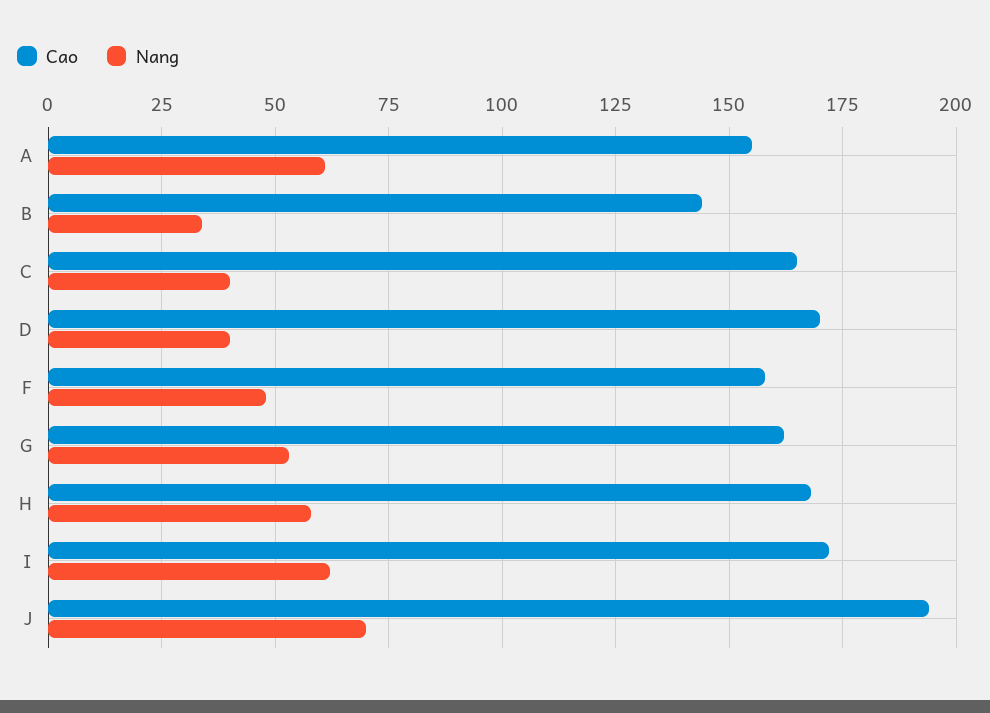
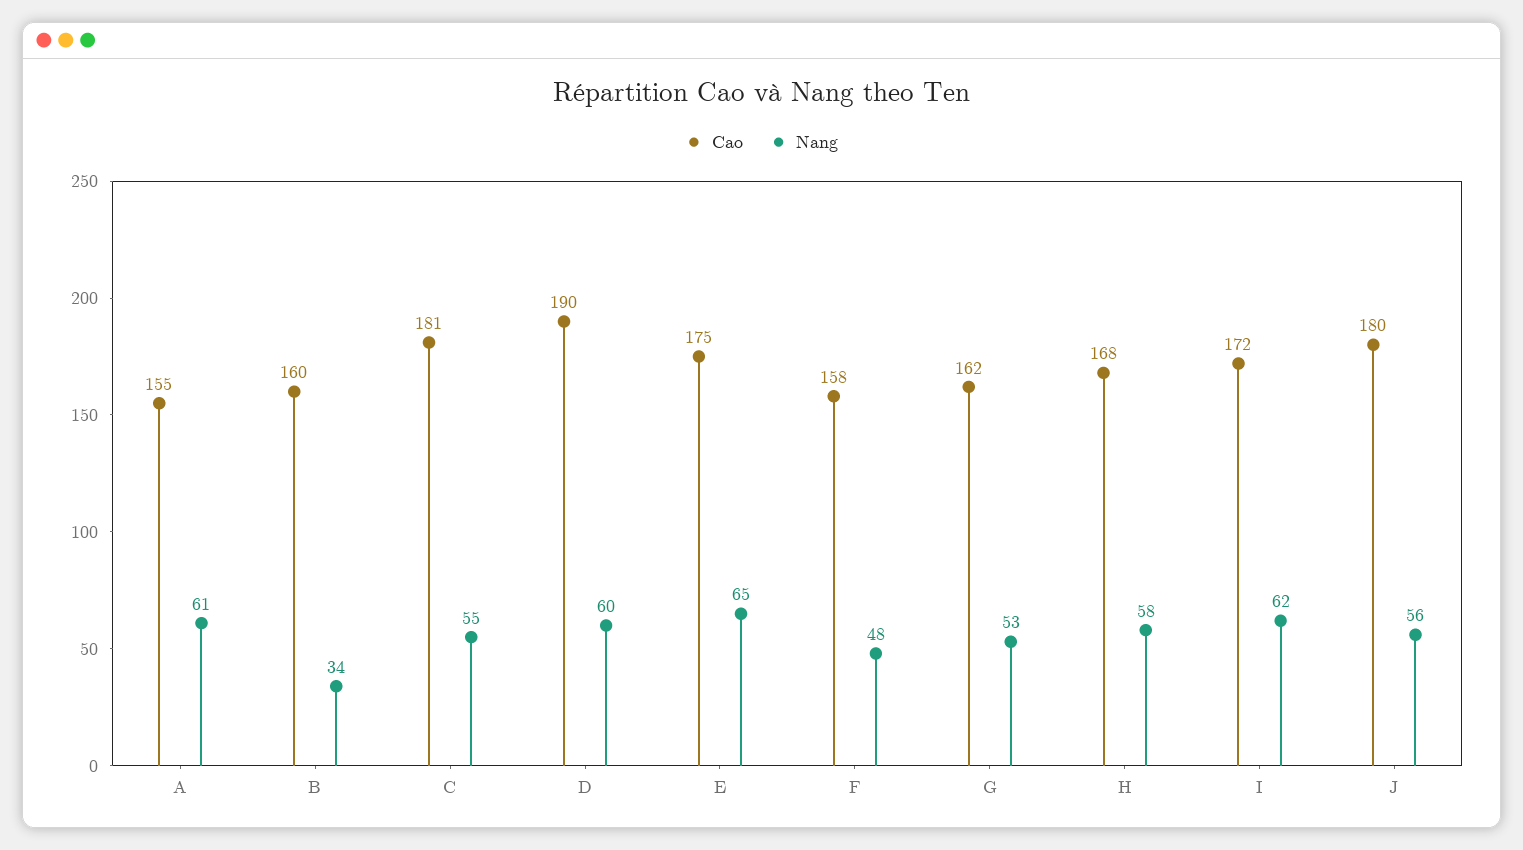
  {
    "Cao": {
      "A": 155,
-     "B": 145,
+     "B": 160,
-     "C": 165,
+     "C": 181,
-     "D": 170,
+     "D": 190,
      "F": 158,
      "G": 162,
      "H": 168,
      "I": 172,
-     "J": 195
+     "J": 180,
+     "E": 175
    },
    "Nang": {
      "A": 61,
      "B": 34,
-     "C": 40,
+     "C": 55,
-     "D": 40,
+     "D": 60,
      "F": 48,
      "G": 53,
      "H": 58,
      "I": 62,
-     "J": 70
+     "J": 56,
+     "E": 65
    }
  }

